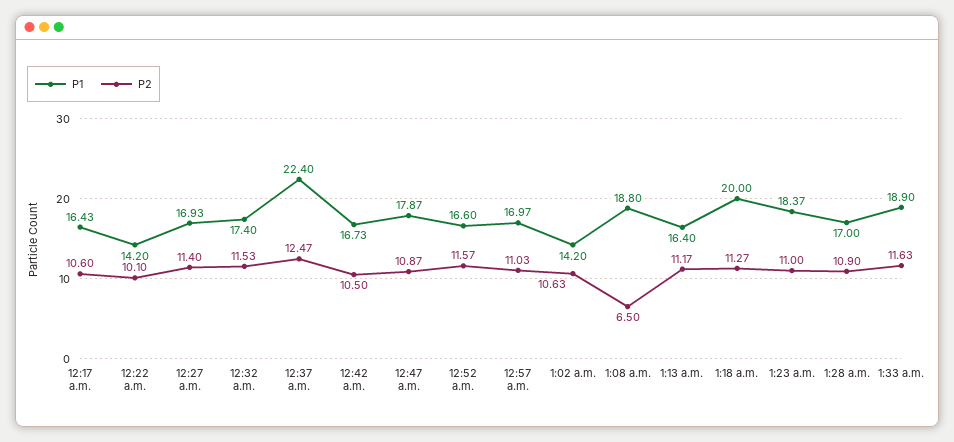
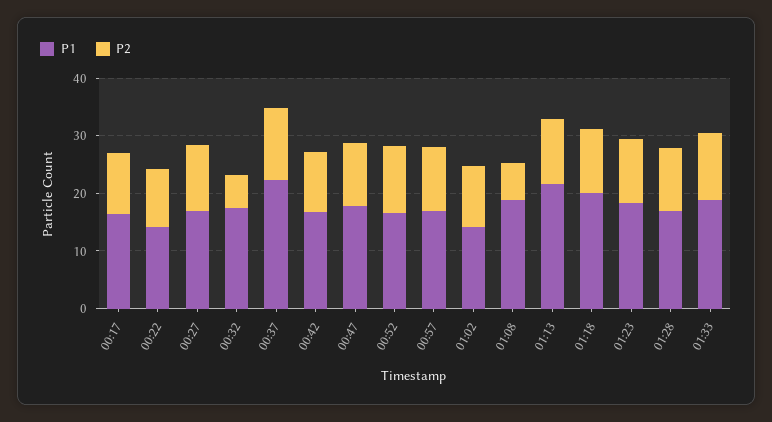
  {
    "P1": {
      "12:17 a.m.": 16.43,
      "12:22 a.m.": 14.2,
      "12:27 a.m.": 16.93,
      "12:32 a.m.": 17.4,
      "12:37 a.m.": 22.4,
      "12:42 a.m.": 16.73,
      "12:47 a.m.": 17.87,
      "12:52 a.m.": 16.6,
      "12:57 a.m.": 16.97,
      "1:02 a.m.": 14.2,
      "1:08 a.m.": 18.8,
-     "1:13 a.m.": 16.4,
+     "1:13 a.m.": 22,
      "1:18 a.m.": 20,
      "1:23 a.m.": 18.37,
      "1:28 a.m.": 17,
      "1:33 a.m.": 18.9
    },
    "P2": {
      "12:17 a.m.": 10.6,
      "12:22 a.m.": 10.1,
      "12:27 a.m.": 11.4,
-     "12:32 a.m.": 11.53,
+     "12:32 a.m.": 6,
      "12:37 a.m.": 12.47,
      "12:42 a.m.": 10.5,
      "12:47 a.m.": 10.87,
      "12:52 a.m.": 11.57,
      "12:57 a.m.": 11.03,
      "1:02 a.m.": 10.63,
      "1:08 a.m.": 6.5,
      "1:13 a.m.": 11.17,
      "1:18 a.m.": 11.27,
      "1:23 a.m.": 11,
      "1:28 a.m.": 10.9,
      "1:33 a.m.": 11.63
    }
  }

